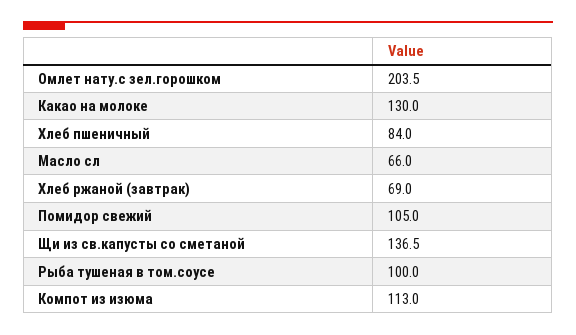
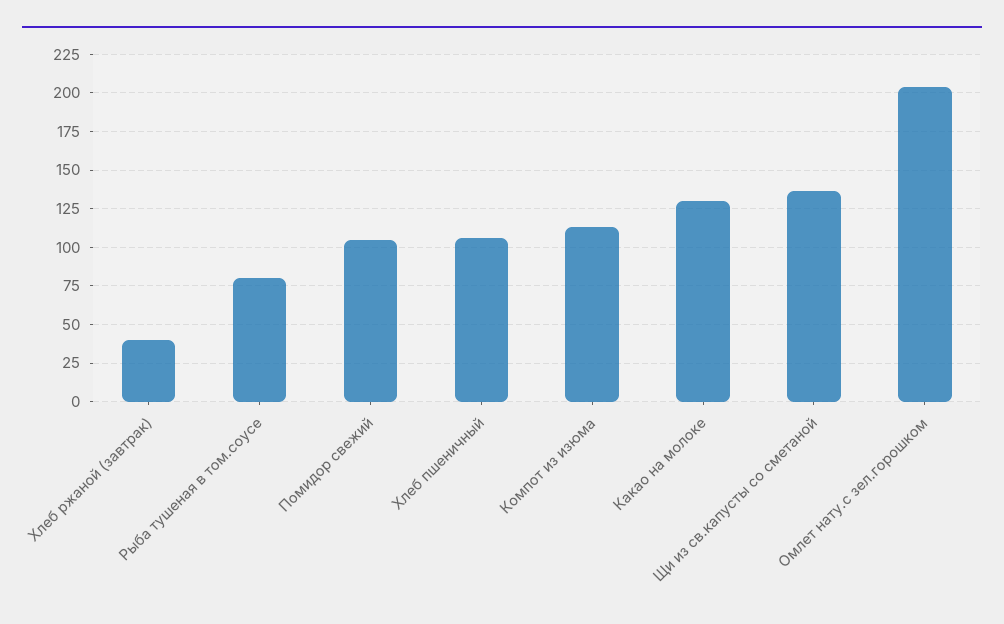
  {
    "Омлет нату.с зел.горошком": 203.5,
    "Какао на молоке": 130,
-   "Хлеб пшеничный": 84,
+   "Хлеб пшеничный": 105,
-   "Масло сл": 66,
-   "Хлеб ржаной (завтрак)": 69,
+   "Хлеб ржаной (завтрак)": 40,
    "Помидор свежий": 105,
    "Щи из св.капусты со сметаной": 136.5,
-   "Рыба тушеная в том.соусе": 100,
+   "Рыба тушеная в том.соусе": 80,
    "Компот из изюма": 113
  }

